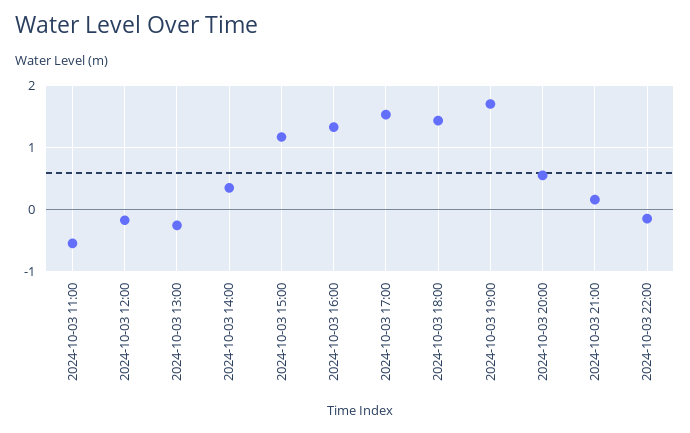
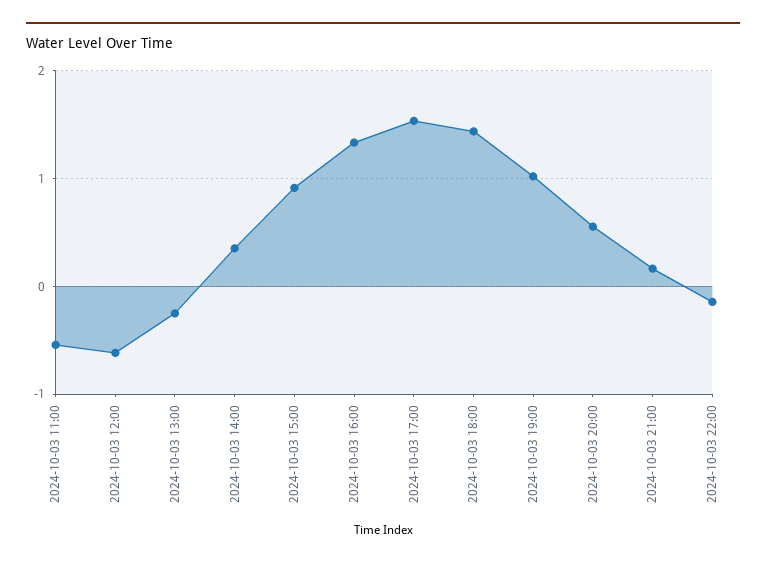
  {
    "2024-10-03 11:00": -0.5,
-   "2024-10-03 12:00": -0.2,
+   "2024-10-03 12:00": -0.6,
    "2024-10-03 13:00": -0.3,
    "2024-10-03 14:00": 0.4,
-   "2024-10-03 15:00": 1.2,
+   "2024-10-03 15:00": 0.9,
    "2024-10-03 16:00": 1.3,
    "2024-10-03 17:00": 1.5,
    "2024-10-03 18:00": 1.4,
-   "2024-10-03 19:00": 1.7,
+   "2024-10-03 19:00": 1,
    "2024-10-03 20:00": 0.6,
    "2024-10-03 21:00": 0.2,
    "2024-10-03 22:00": -0.1
  }

